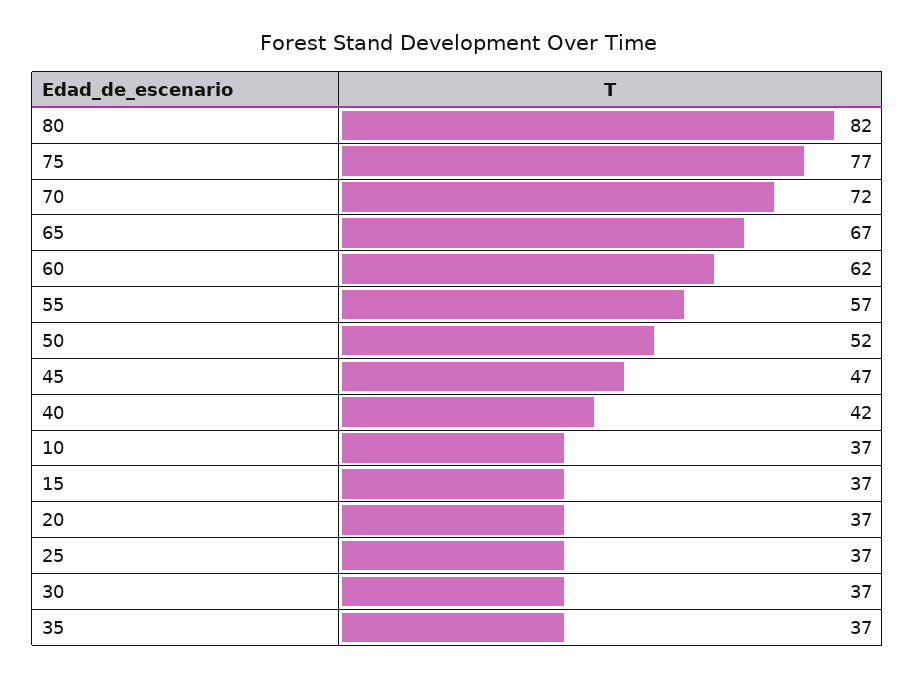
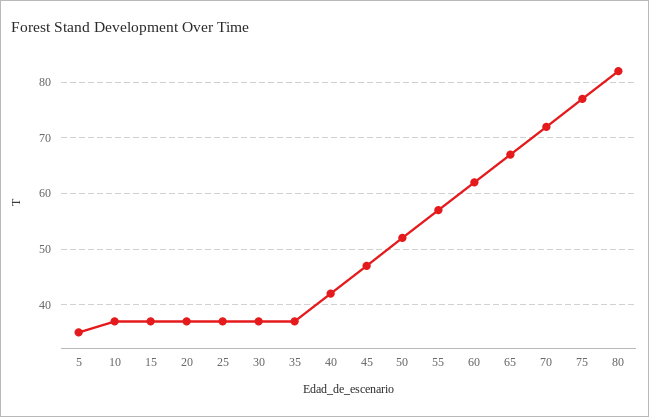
  {
    "80": 82,
    "75": 77,
    "70": 72,
    "65": 67,
    "60": 62,
    "55": 57,
    "50": 52,
    "45": 47,
    "40": 42,
    "10": 37,
    "15": 37,
    "20": 37,
    "25": 37,
    "30": 37,
-   "35": 37
+   "35": 37,
+   "5": 35
  }

